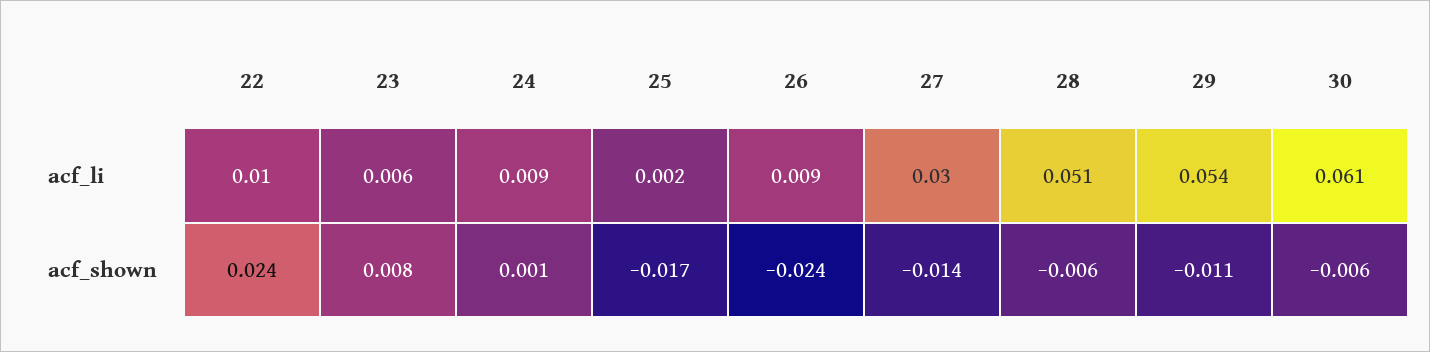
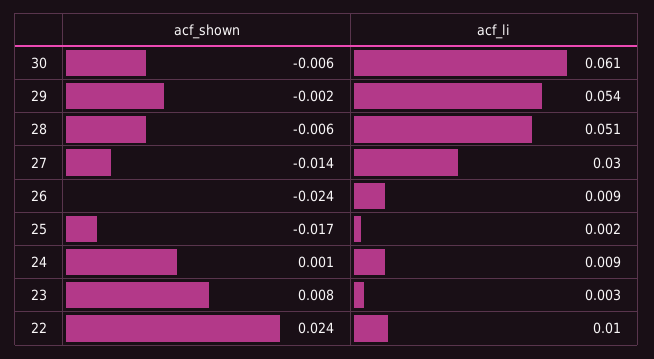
  {
    "22": {
      "acf_li": 0.01,
      "acf_shown": 0.024
    },
    "23": {
-     "acf_li": 0.006,
+     "acf_li": 0.003,
      "acf_shown": 0.008
    },
    "24": {
      "acf_li": 0.009,
      "acf_shown": 0.001
    },
    "25": {
      "acf_li": 0.002,
      "acf_shown": -0.017
    },
    "26": {
      "acf_li": 0.009,
      "acf_shown": -0.024
    },
    "27": {
      "acf_li": 0.03,
      "acf_shown": -0.014
    },
    "28": {
      "acf_li": 0.051,
      "acf_shown": -0.006
    },
    "29": {
      "acf_li": 0.054,
-     "acf_shown": -0.011
+     "acf_shown": -0.002
    },
    "30": {
      "acf_li": 0.061,
      "acf_shown": -0.006
    }
  }

